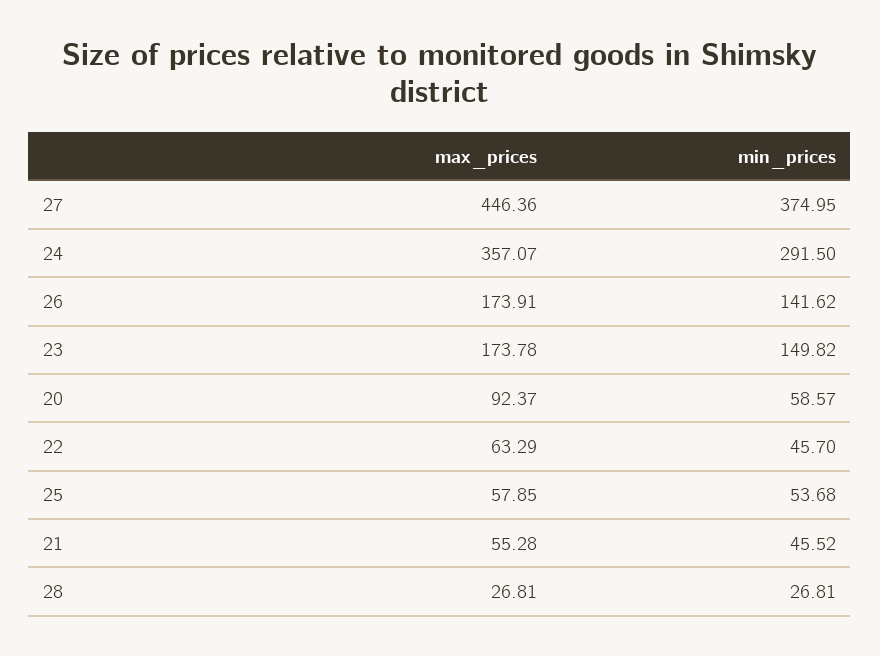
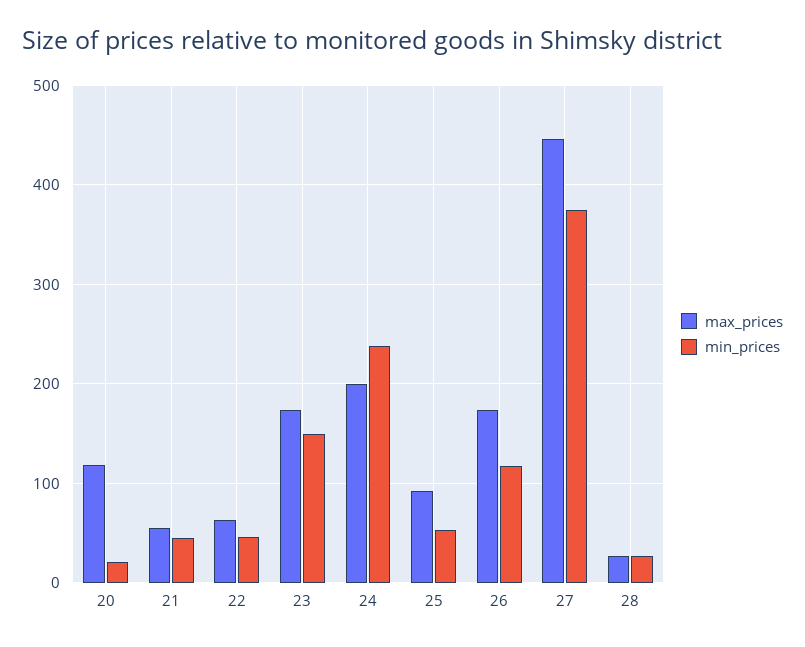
  {
    "max_prices": {
      "27": 446.36,
-     "24": 357.07,
+     "24": 200,
      "26": 173.91,
      "23": 173.78,
-     "20": 92.37,
+     "20": 120,
      "22": 63.29,
-     "25": 57.85,
+     "25": 90,
      "21": 55.28,
      "28": 26.81
    },
    "min_prices": {
      "27": 374.95,
-     "24": 291.5,
+     "24": 240,
-     "26": 141.62,
+     "26": 120,
      "23": 149.82,
-     "20": 58.57,
+     "20": 20,
      "22": 45.7,
      "25": 53.68,
      "21": 45.52,
      "28": 26.81
    }
  }

